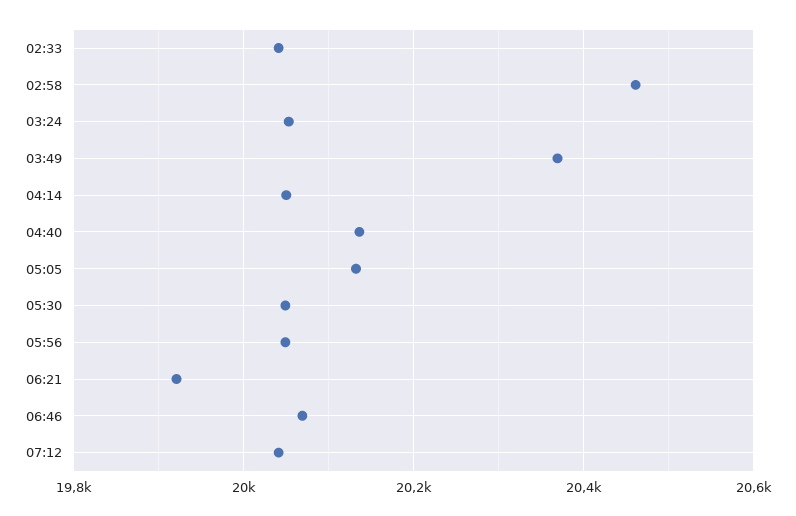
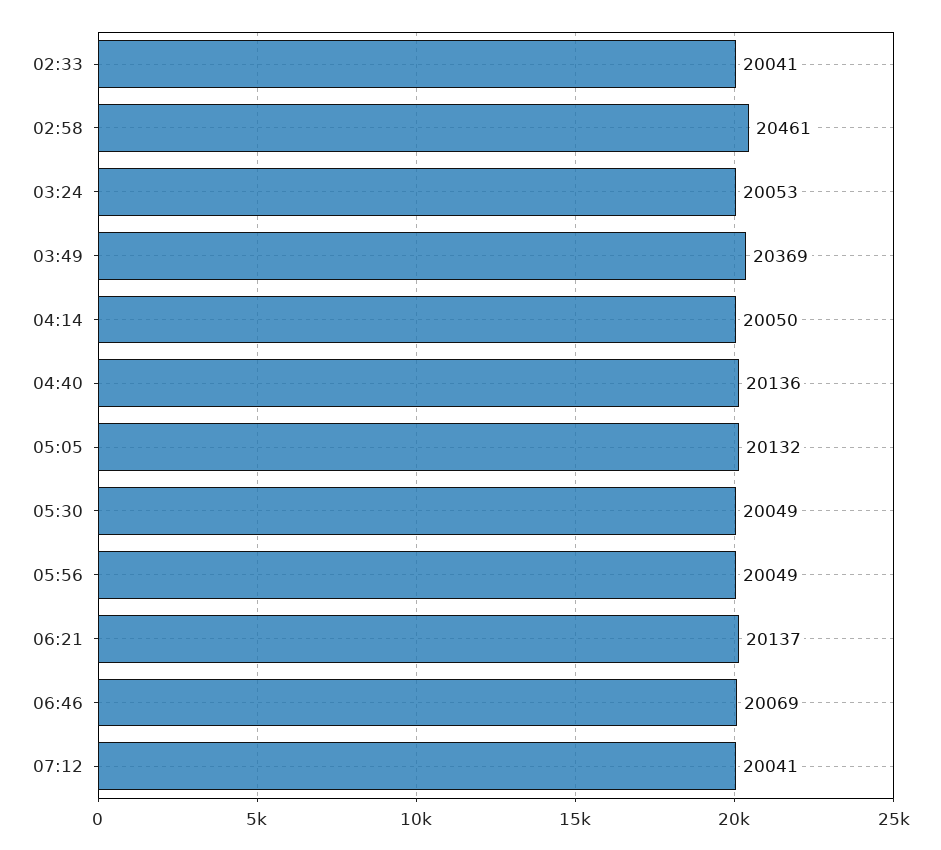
  {
    "02:33": 20041,
    "02:58": 20461,
    "03:24": 20053,
    "03:49": 20369,
    "04:14": 20050,
    "04:40": 20136,
    "05:05": 20132,
    "05:30": 20049,
    "05:56": 20049,
-   "06:21": 19920,
+   "06:21": 20137,
    "06:46": 20069,
    "07:12": 20041
  }

